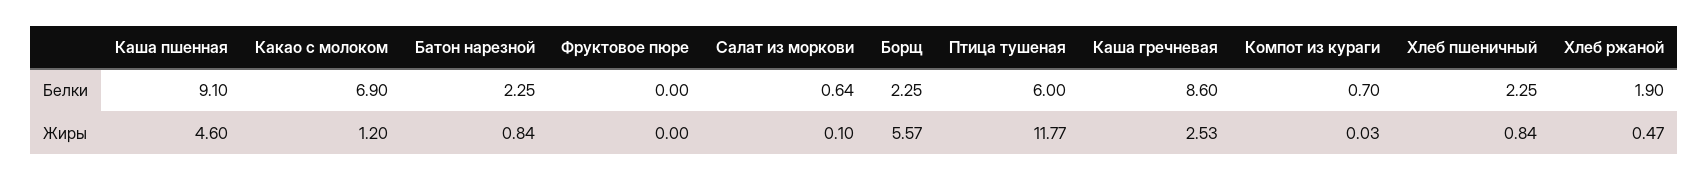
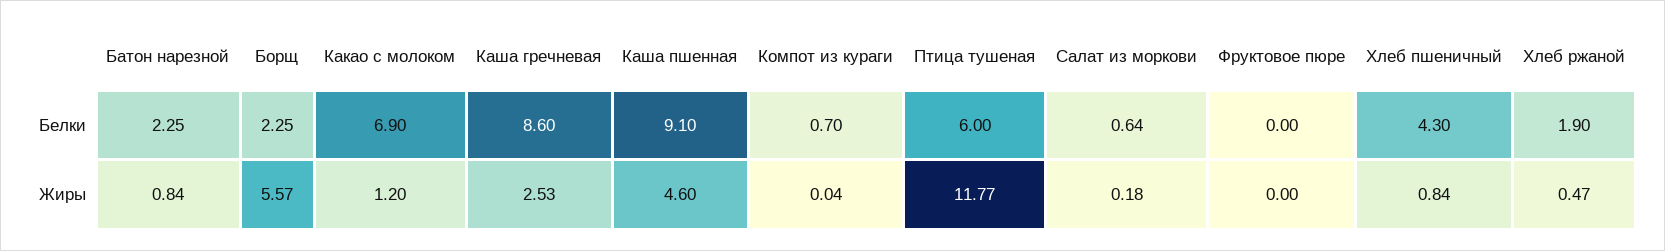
  {
    "Каша пшенная": {
      "Белки": 9.1,
      "Жиры": 4.6
    },
    "Какао с молоком": {
      "Белки": 6.9,
      "Жиры": 1.2
    },
    "Батон нарезной": {
      "Белки": 2.25,
      "Жиры": 0.84
    },
    "Фруктовое пюре": {
      "Белки": 0,
      "Жиры": 0
    },
    "Салат из моркови": {
      "Белки": 0.64,
-     "Жиры": 0.1
+     "Жиры": 0.18
    },
    "Борщ": {
      "Белки": 2.25,
      "Жиры": 5.57
    },
    "Птица тушеная": {
      "Белки": 6,
      "Жиры": 11.77
    },
    "Каша гречневая": {
      "Белки": 8.6,
      "Жиры": 2.53
    },
    "Компот из кураги": {
      "Белки": 0.7,
-     "Жиры": 0.03
+     "Жиры": 0.04
    },
    "Хлеб пшеничный": {
-     "Белки": 2.25,
+     "Белки": 4.3,
      "Жиры": 0.84
    },
    "Хлеб ржаной": {
      "Белки": 1.9,
      "Жиры": 0.47
    }
  }

